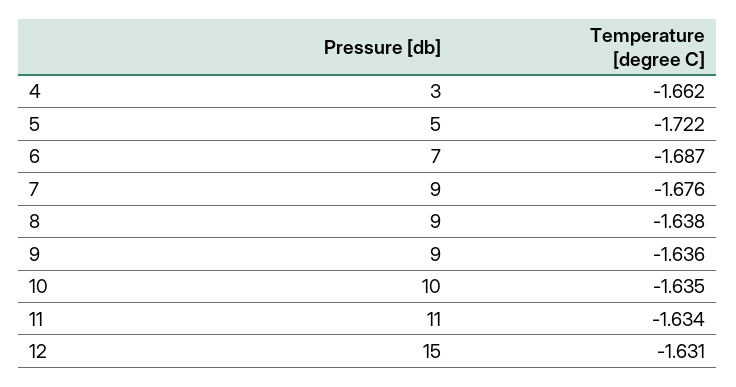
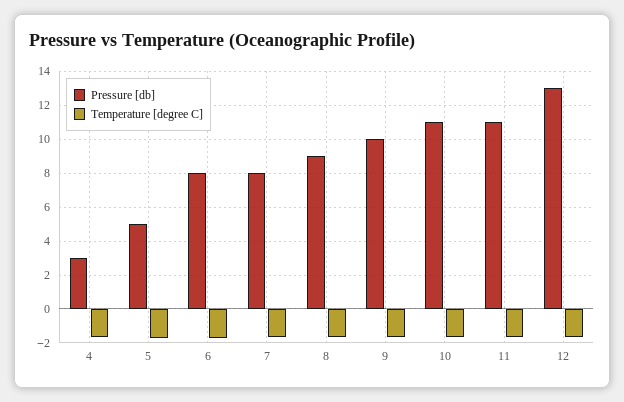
  {
    "Pressure [db]": {
      "4": 3,
      "5": 5,
-     "6": 7,
+     "6": 8,
-     "7": 9,
+     "7": 8,
      "8": 9,
-     "9": 9,
+     "9": 10,
-     "10": 10,
+     "10": 11,
      "11": 11,
-     "12": 15
+     "12": 13
    },
    "Temperature [degree C]": {
      "4": -1.662,
      "5": -1.722,
      "6": -1.687,
      "7": -1.676,
      "8": -1.638,
      "9": -1.636,
      "10": -1.635,
      "11": -1.634,
      "12": -1.631
    }
  }

